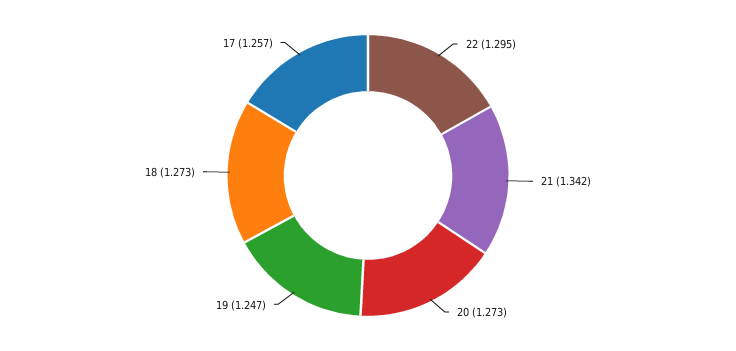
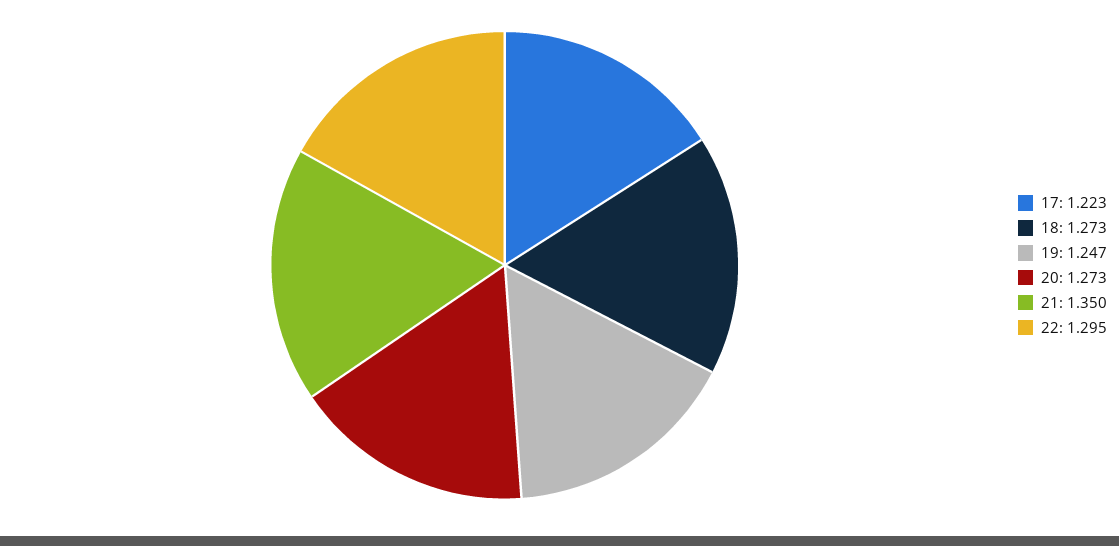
  {
    "22": 1.295,
-   "21": 1.342,
+   "21": 1.35,
    "20": 1.273,
    "19": 1.247,
    "18": 1.273,
-   "17": 1.257
+   "17": 1.223
  }

